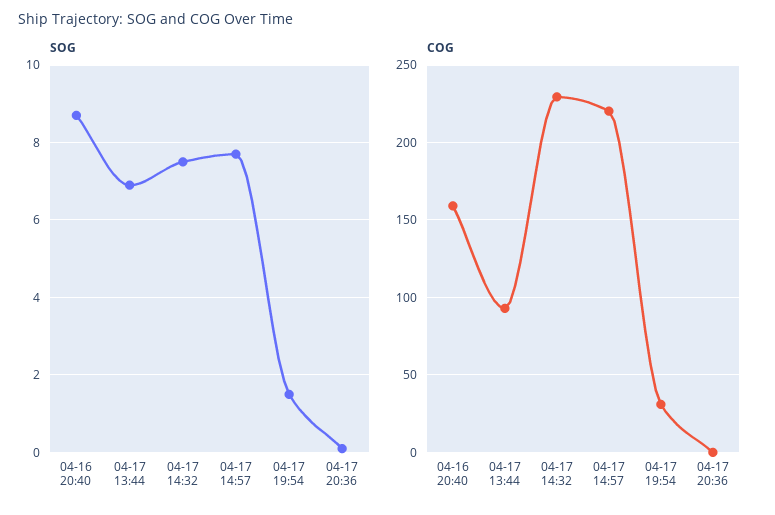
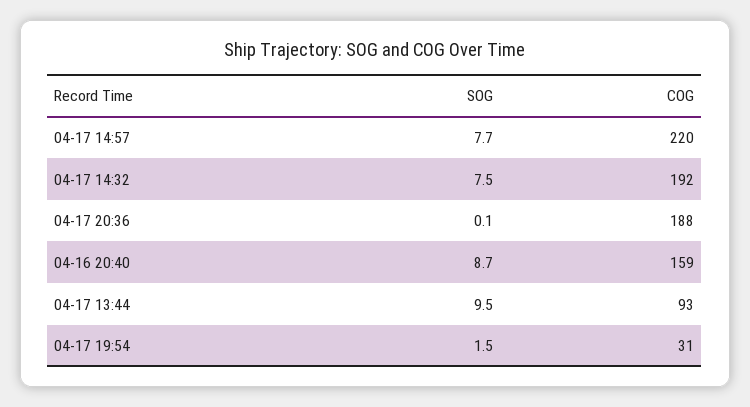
  {
    "SOG": {
      "04-16 20:40": 8.7,
-     "04-17 13:44": 7,
+     "04-17 13:44": 9.5,
      "04-17 14:32": 7.5,
      "04-17 14:57": 7.7,
      "04-17 19:54": 1.5,
      "04-17 20:36": 0.1
    },
    "COG": {
      "04-16 20:40": 159,
      "04-17 13:44": 93,
-     "04-17 14:32": 230,
+     "04-17 14:32": 192,
      "04-17 14:57": 220,
      "04-17 19:54": 31,
-     "04-17 20:36": 0
+     "04-17 20:36": 188
    }
  }

